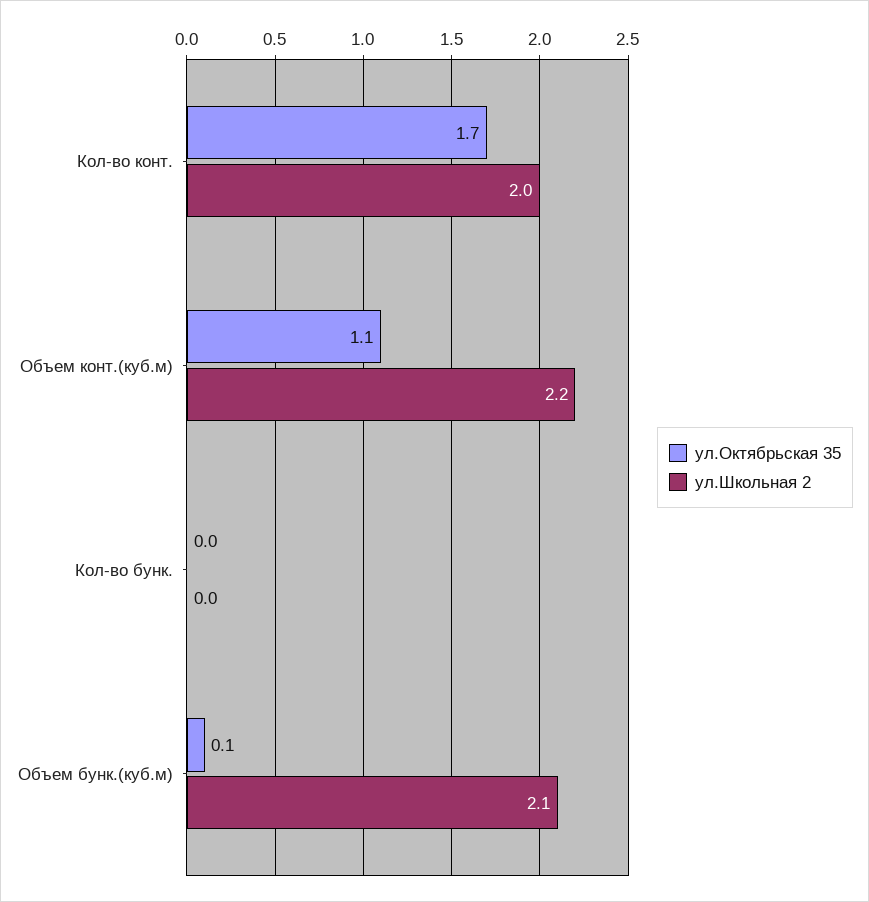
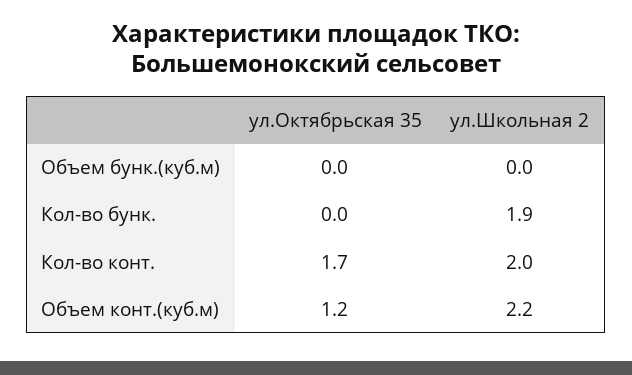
  {
    "ул.Октябрьская 35": {
      "Кол-во конт.": 1.7,
-     "Объем конт.(куб.м)": 1.1,
+     "Объем конт.(куб.м)": 1.2,
      "Кол-во бунк.": 0,
-     "Объем бунк.(куб.м)": 0.1
+     "Объем бунк.(куб.м)": 0
    },
    "ул.Школьная 2": {
      "Кол-во конт.": 2,
      "Объем конт.(куб.м)": 2.2,
-     "Кол-во бунк.": 0,
+     "Кол-во бунк.": 1.9,
-     "Объем бунк.(куб.м)": 2.1
+     "Объем бунк.(куб.м)": 0
    }
  }

